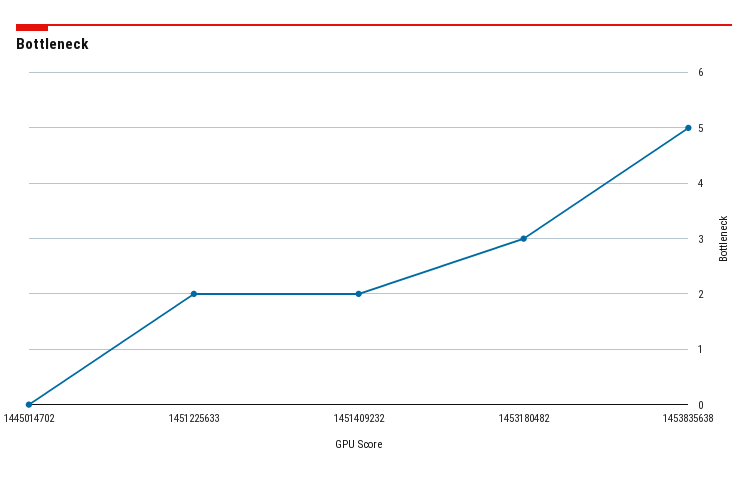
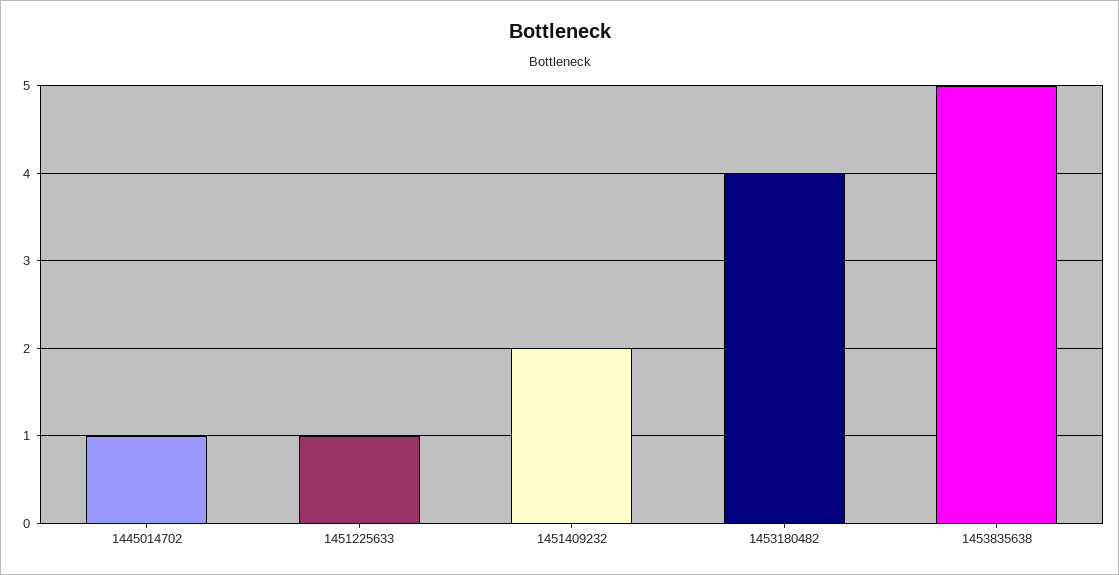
  {
-   "1445014702": 0,
+   "1445014702": 1,
-   "1451225633": 2,
+   "1451225633": 1,
    "1451409232": 2,
-   "1453180482": 3,
+   "1453180482": 4,
    "1453835638": 5
  }

